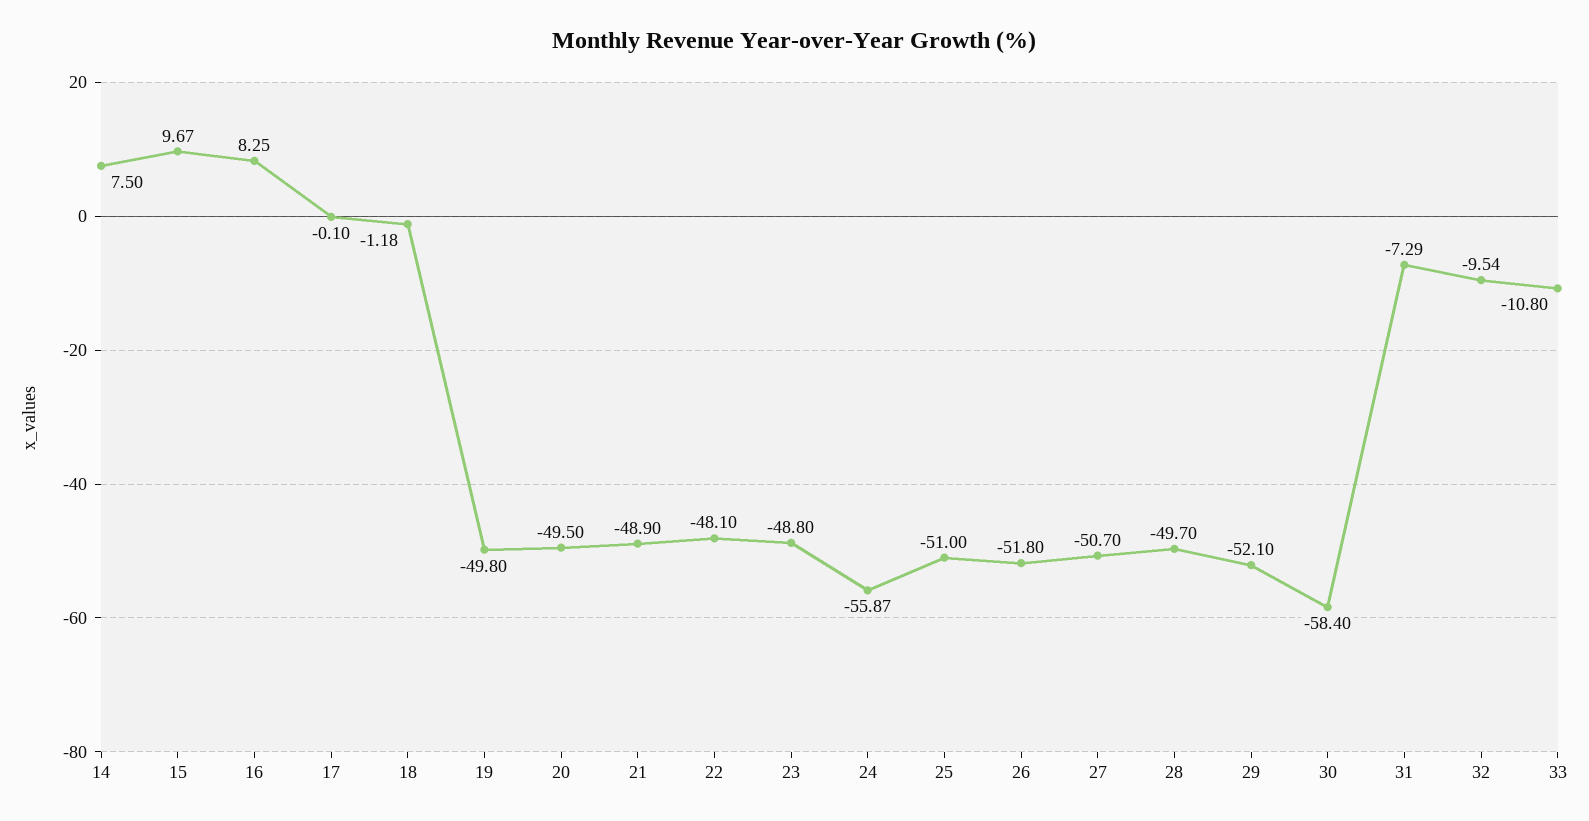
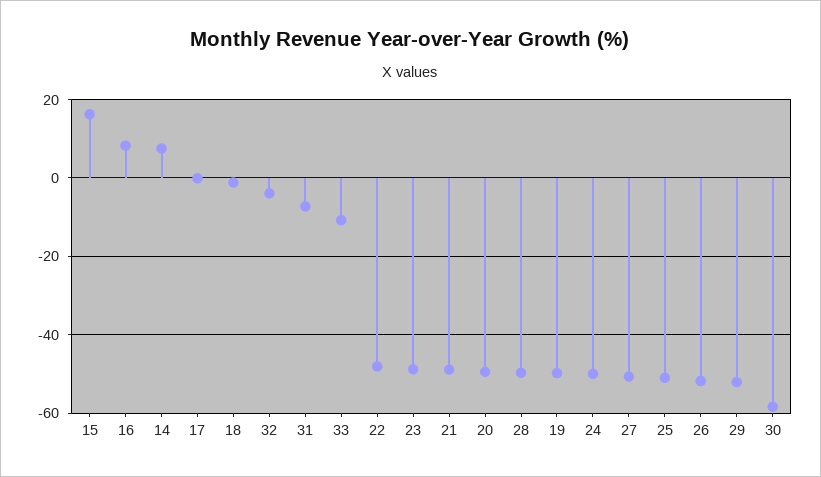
  {
    "14": 7.5,
-   "15": 9.67,
+   "15": 16,
    "16": 8.25,
    "17": -0.1,
    "18": -1.18,
    "19": -49.8,
    "20": -49.5,
    "21": -48.9,
    "22": -48.1,
    "23": -48.8,
-   "24": -55.87,
+   "24": -50,
    "25": -51,
    "26": -51.8,
    "27": -50.7,
    "28": -49.7,
    "29": -52.1,
    "30": -58.4,
    "31": -7.29,
-   "32": -9.54,
+   "32": -4,
    "33": -10.8
  }

